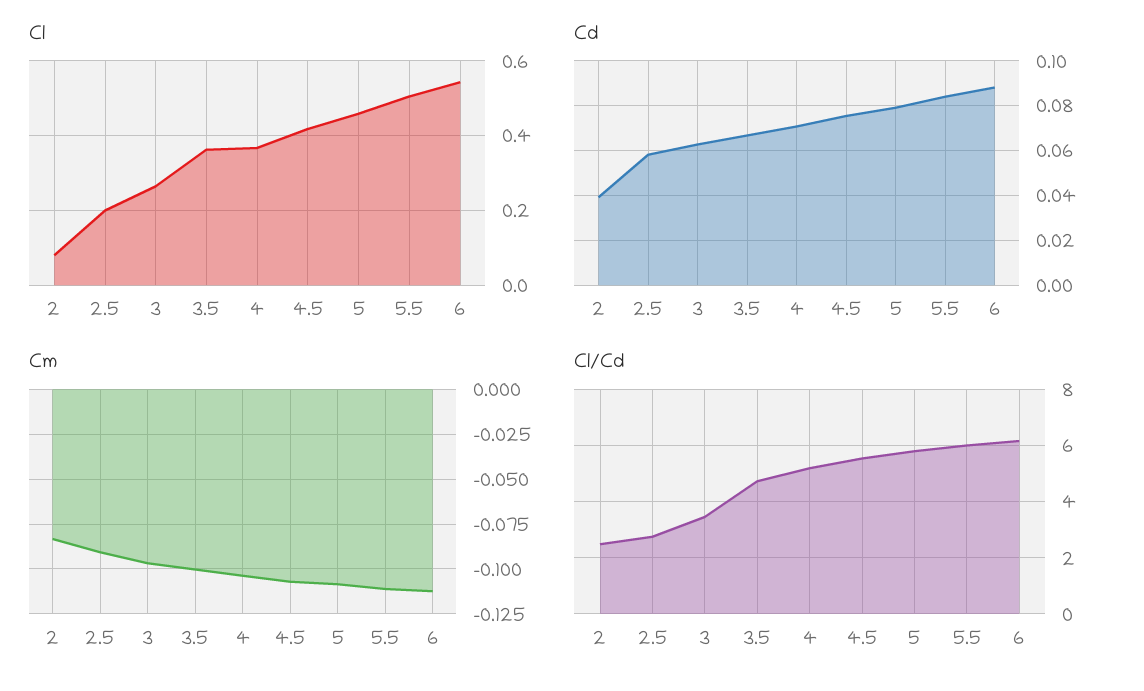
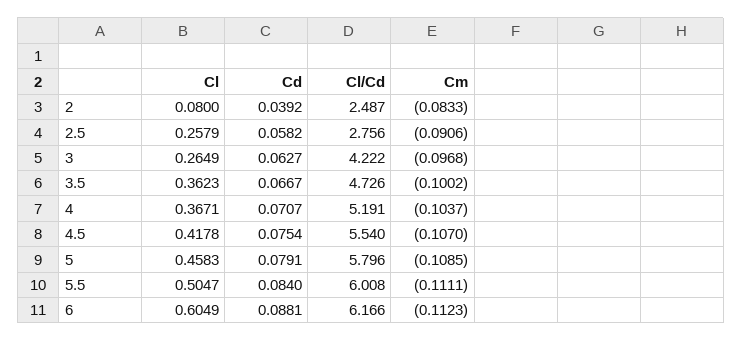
  {
    "Cl": {
      "2": 0.08,
-     "2.5": 0.2,
+     "2.5": 0.2579,
      "3": 0.2649,
      "3.5": 0.3623,
      "4": 0.3671,
      "4.5": 0.4178,
      "5": 0.4583,
      "5.5": 0.5047,
-     "6": 0.54
+     "6": 0.6049
    },
    "Cd": {
      "2": 0.0392,
      "2.5": 0.0582,
      "3": 0.0627,
      "3.5": 0.0667,
      "4": 0.0707,
      "4.5": 0.0754,
      "5": 0.0791,
      "5.5": 0.084,
      "6": 0.0881
    },
    "Cm": {
      "2": -0.0833,
      "2.5": -0.0906,
      "3": -0.0968,
      "3.5": -0.1002,
      "4": -0.1037,
      "4.5": -0.107,
      "5": -0.1085,
      "5.5": -0.1111,
      "6": -0.1123
    },
    "Cl/Cd": {
      "2": 2.487,
      "2.5": 2.756,
-     "3": 3.5,
+     "3": 4.222,
      "3.5": 4.726,
      "4": 5.191,
      "4.5": 5.54,
      "5": 5.796,
      "5.5": 6.008,
      "6": 6.166
    }
  }

